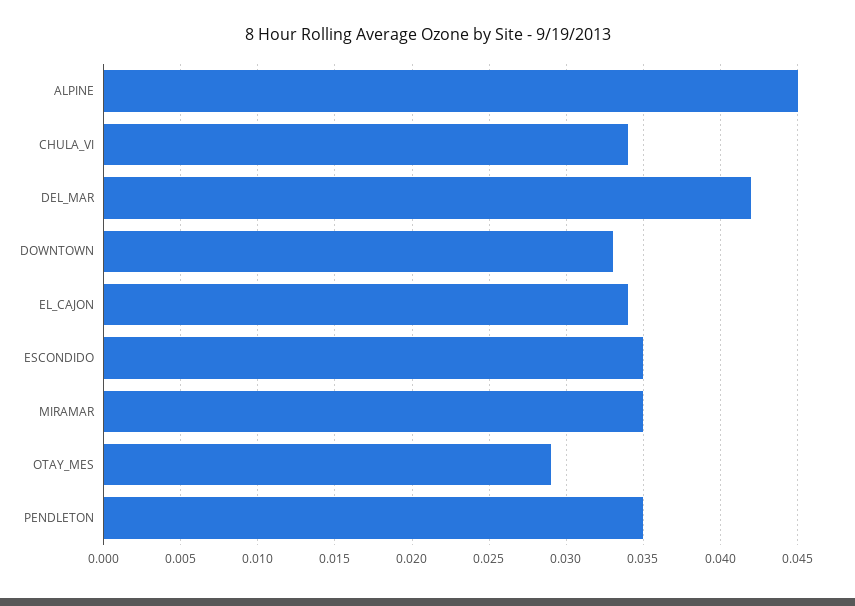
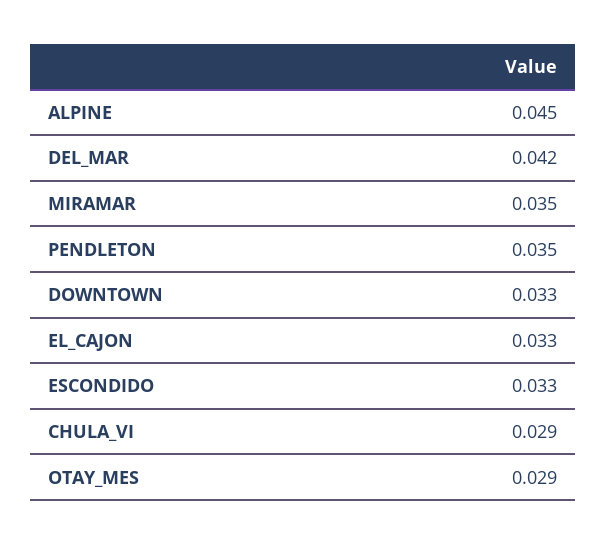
  {
    "ALPINE": 0.045,
-   "CHULA_VI": 0.034,
+   "CHULA_VI": 0.029,
    "DEL_MAR": 0.042,
    "DOWNTOWN": 0.033,
-   "EL_CAJON": 0.034,
+   "EL_CAJON": 0.033,
-   "ESCONDIDO": 0.035,
+   "ESCONDIDO": 0.033,
    "MIRAMAR": 0.035,
    "OTAY_MES": 0.029,
    "PENDLETON": 0.035
  }

